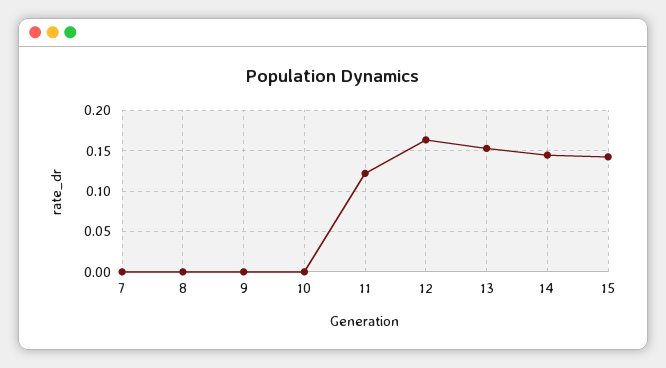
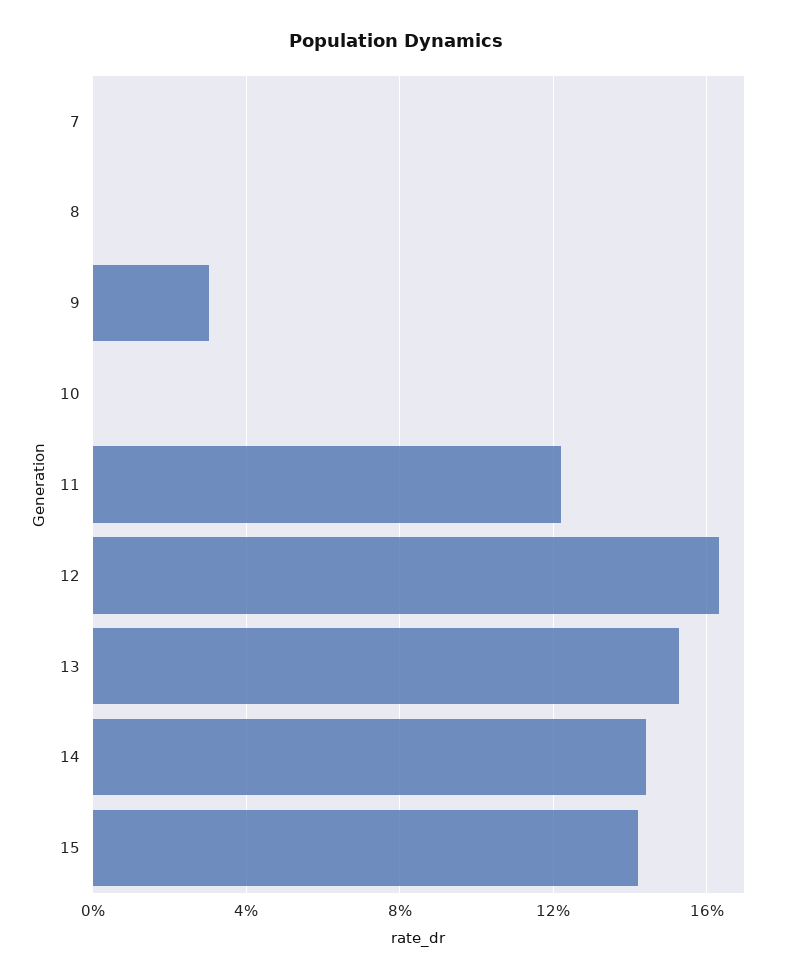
  {
    "7": 0,
    "8": 0,
-   "9": 0,
+   "9": 0.03,
    "10": 0,
    "11": 0.12,
    "12": 0.165,
    "13": 0.155,
    "14": 0.145,
    "15": 0.14
  }

